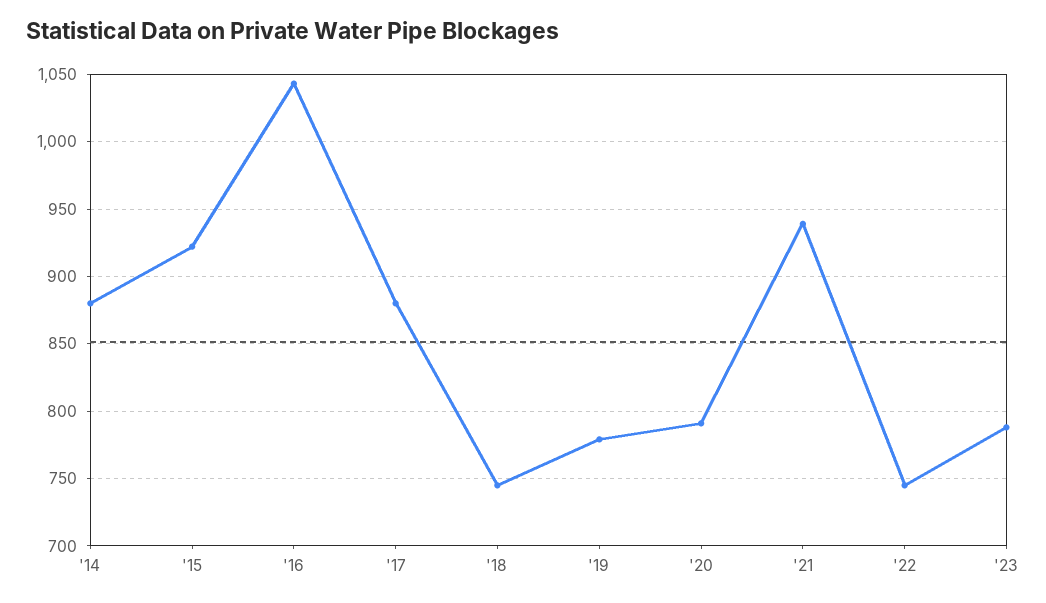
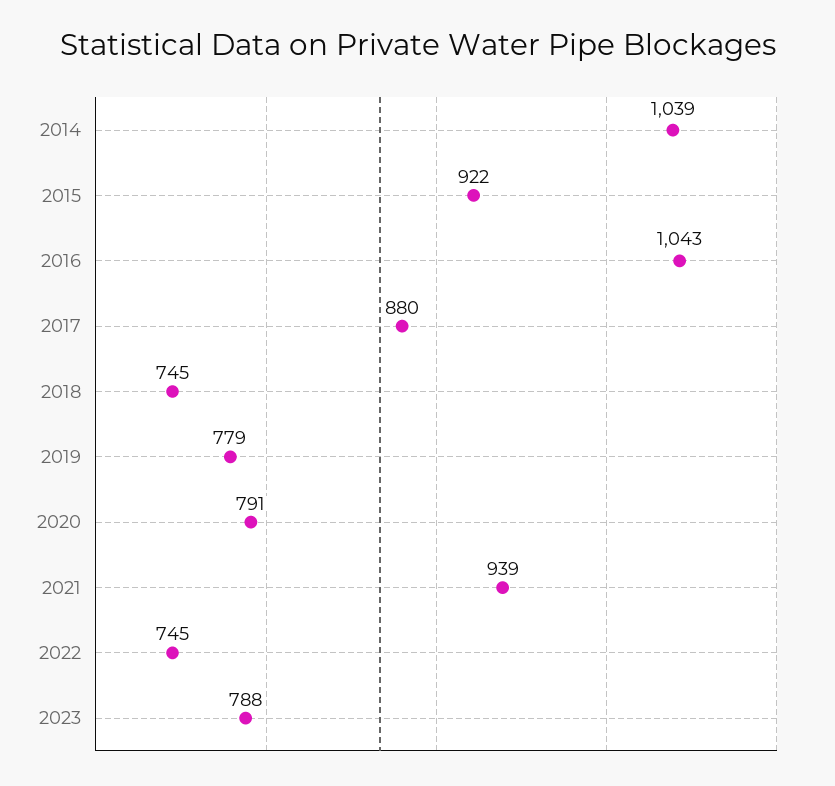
  {
-   "'14": 880,
+   "'14": 1039,
    "'15": 922,
    "'16": 1043,
    "'17": 880,
    "'18": 745,
    "'19": 779,
    "'20": 791,
    "'21": 939,
    "'22": 745,
    "'23": 788
  }

